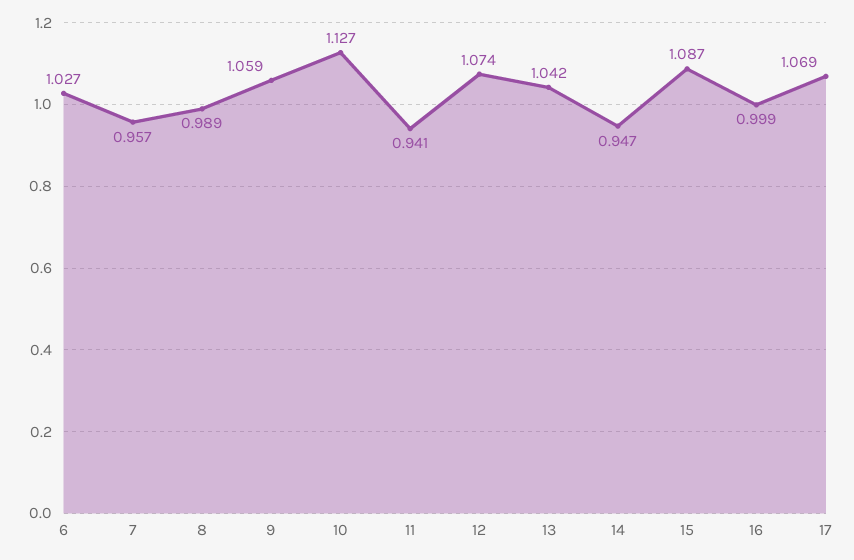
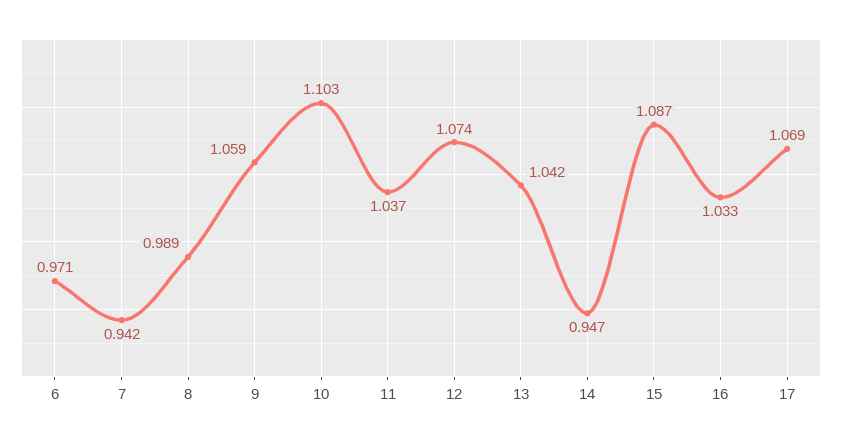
  {
-   "6": 1.027,
+   "6": 0.971,
-   "7": 0.957,
+   "7": 0.942,
    "8": 0.989,
    "9": 1.059,
-   "10": 1.127,
+   "10": 1.103,
-   "11": 0.941,
+   "11": 1.037,
    "12": 1.074,
    "13": 1.042,
    "14": 0.947,
    "15": 1.087,
-   "16": 0.999,
+   "16": 1.033,
    "17": 1.069
  }

